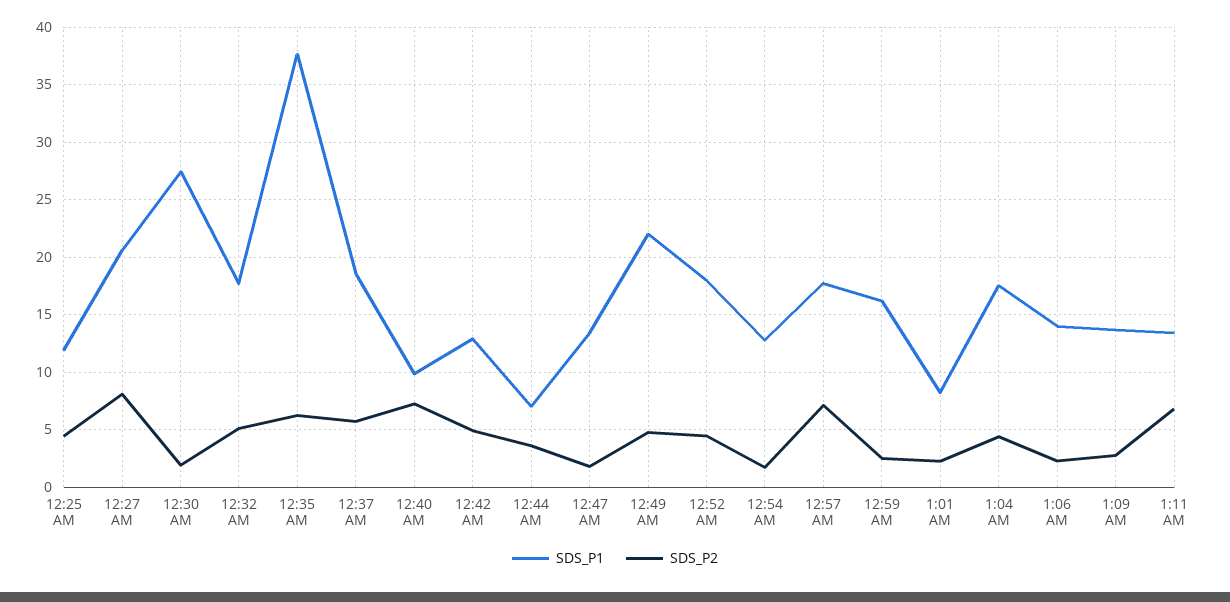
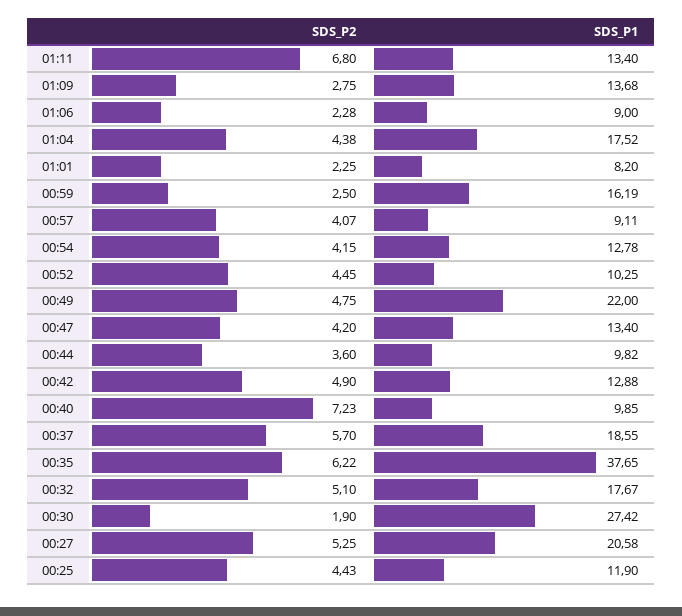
  {
    "SDS_P1": {
      "12:25 AM": 11.9,
      "12:27 AM": 20.58,
      "12:30 AM": 27.42,
      "12:32 AM": 17.67,
      "12:35 AM": 37.65,
      "12:37 AM": 18.55,
      "12:40 AM": 9.85,
      "12:42 AM": 12.88,
-     "12:44 AM": 7,
+     "12:44 AM": 9.82,
      "12:47 AM": 13.4,
      "12:49 AM": 22,
-     "12:52 AM": 18,
+     "12:52 AM": 10.25,
      "12:54 AM": 12.78,
-     "12:57 AM": 18,
+     "12:57 AM": 9.11,
      "12:59 AM": 16.19,
      "1:01 AM": 8.2,
      "1:04 AM": 17.52,
-     "1:06 AM": 14,
+     "1:06 AM": 9,
      "1:09 AM": 13.68,
      "1:11 AM": 13.4
    },
    "SDS_P2": {
      "12:25 AM": 4.43,
-     "12:27 AM": 8,
+     "12:27 AM": 5.25,
      "12:30 AM": 1.9,
      "12:32 AM": 5.1,
      "12:35 AM": 6.22,
      "12:37 AM": 5.7,
      "12:40 AM": 7.23,
      "12:42 AM": 4.9,
      "12:44 AM": 3.6,
-     "12:47 AM": 2,
+     "12:47 AM": 4.2,
      "12:49 AM": 4.75,
      "12:52 AM": 4.45,
-     "12:54 AM": 2,
+     "12:54 AM": 4.15,
-     "12:57 AM": 7,
+     "12:57 AM": 4.07,
      "12:59 AM": 2.5,
      "1:01 AM": 2.25,
      "1:04 AM": 4.38,
      "1:06 AM": 2.28,
      "1:09 AM": 2.75,
      "1:11 AM": 6.8
    }
  }

